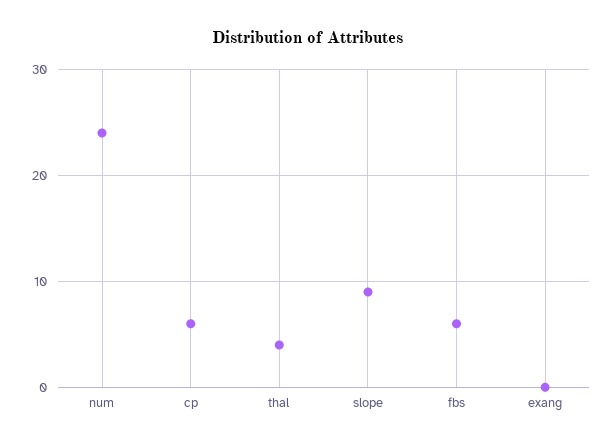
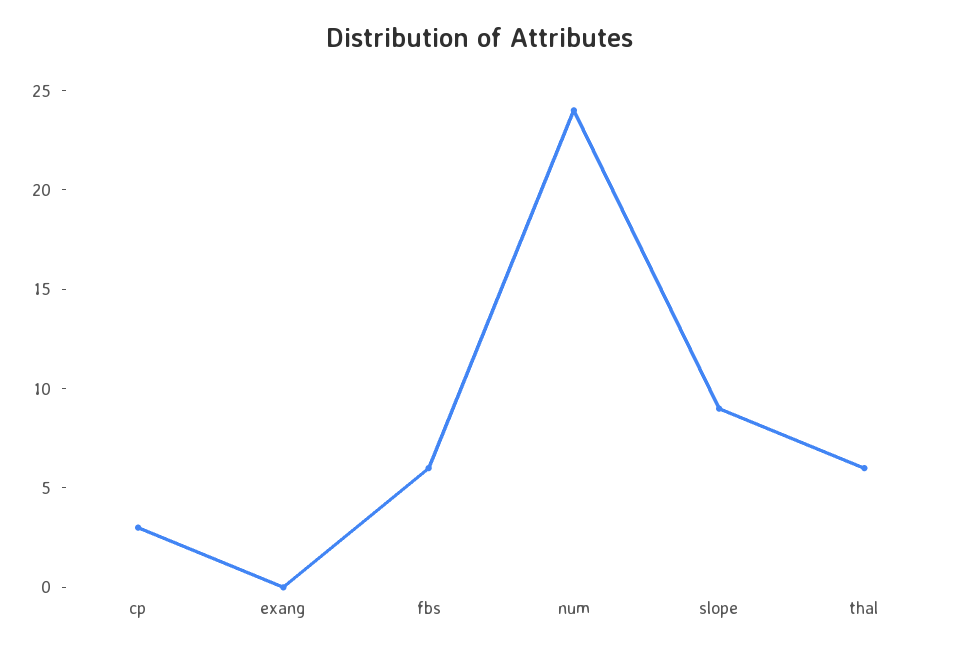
  {
    "num": 24,
-   "cp": 6,
+   "cp": 3,
-   "thal": 4,
+   "thal": 6,
    "slope": 9,
    "fbs": 6,
    "exang": 0
  }

